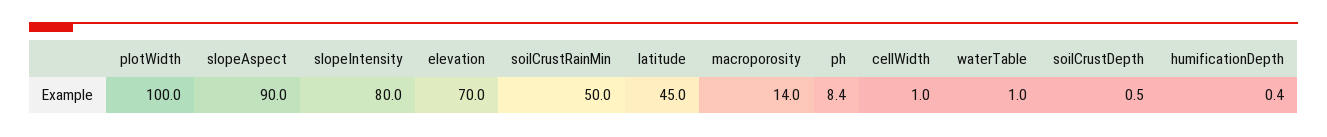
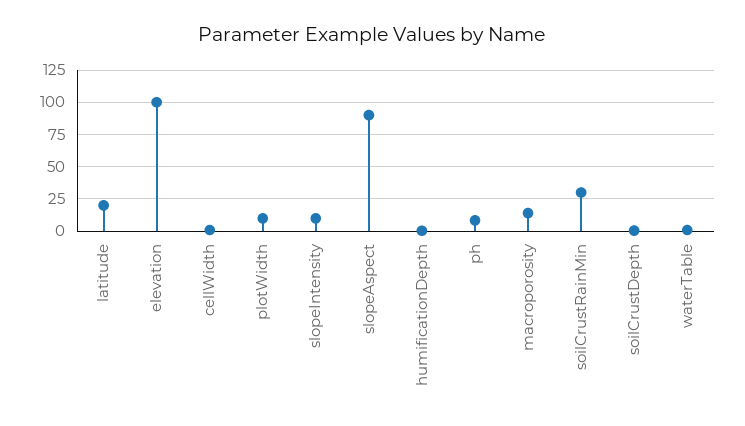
  {
-   "plotWidth": 100,
+   "plotWidth": 10,
    "slopeAspect": 90,
-   "slopeIntensity": 80,
+   "slopeIntensity": 10,
-   "elevation": 70,
+   "elevation": 100,
-   "soilCrustRainMin": 50,
+   "soilCrustRainMin": 30,
-   "latitude": 45,
+   "latitude": 20,
    "macroporosity": 14,
    "ph": 8.4,
    "cellWidth": 1,
    "waterTable": 1,
    "soilCrustDepth": 0.5,
    "humificationDepth": 0.4
  }

